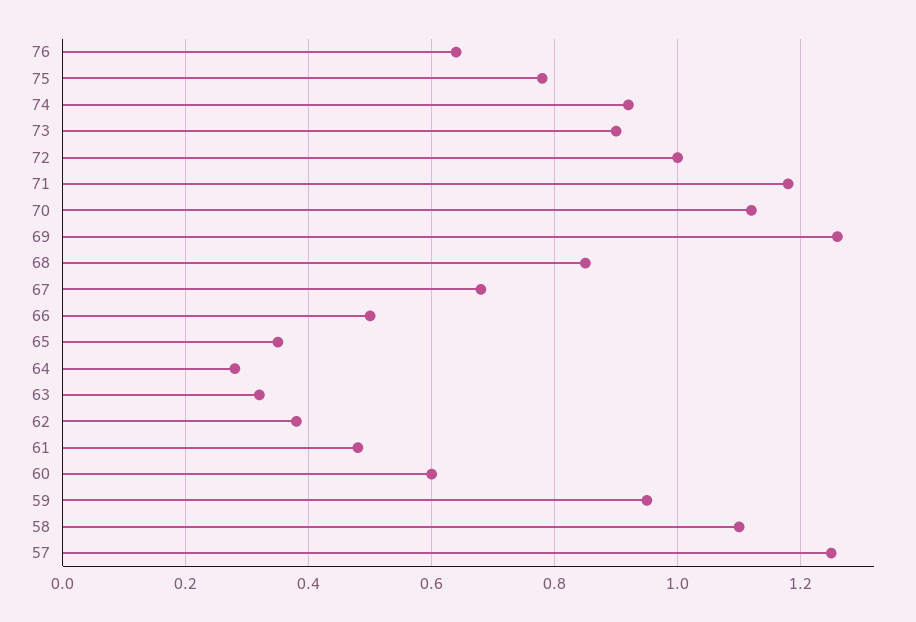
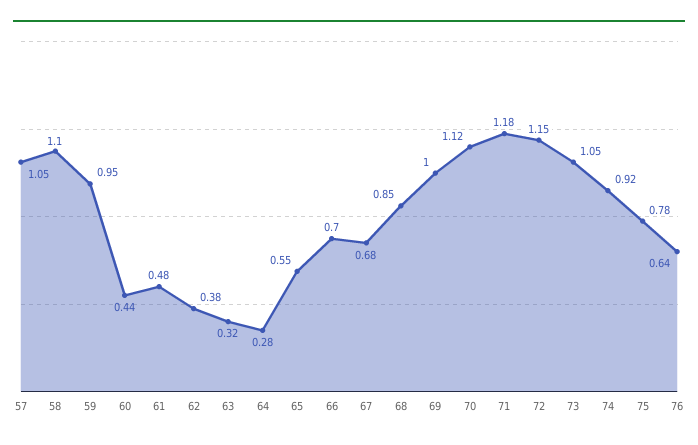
  {
    "76": 0.64,
    "75": 0.78,
    "74": 0.92,
-   "73": 0.9,
+   "73": 1.05,
-   "72": 1,
+   "72": 1.15,
    "71": 1.18,
    "70": 1.12,
-   "69": 1.25,
+   "69": 1,
    "68": 0.85,
    "67": 0.68,
-   "66": 0.5,
+   "66": 0.7,
-   "65": 0.35,
+   "65": 0.55,
    "64": 0.28,
    "63": 0.32,
    "62": 0.38,
    "61": 0.48,
-   "60": 0.6,
+   "60": 0.44,
    "59": 0.95,
    "58": 1.1,
-   "57": 1.25
+   "57": 1.05
  }

